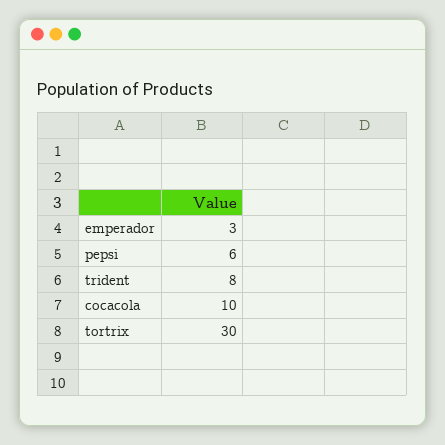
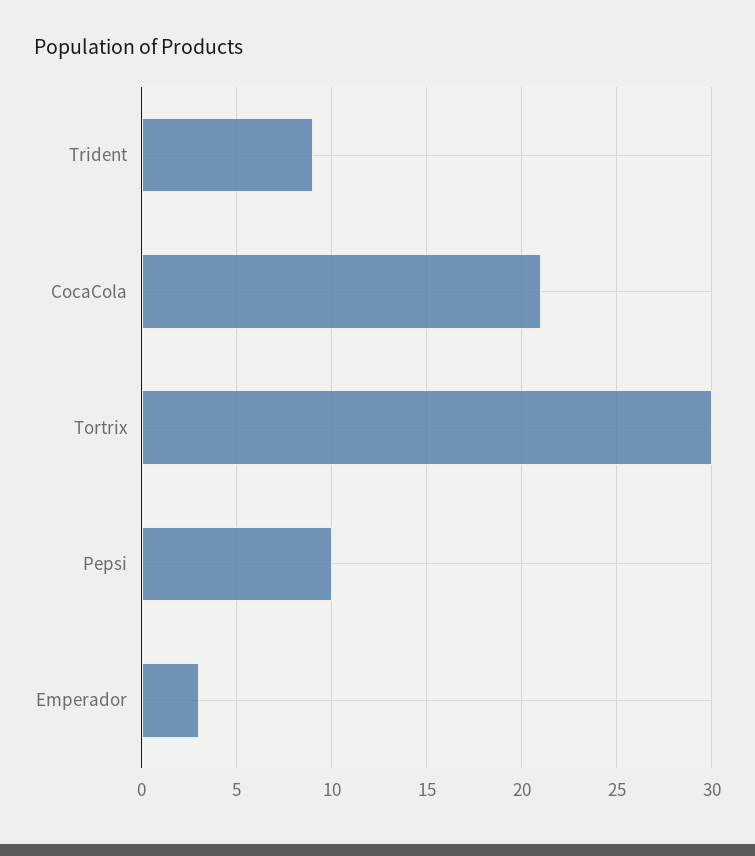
  {
    "emperador": 3,
-   "pepsi": 6,
+   "pepsi": 10,
-   "trident": 8,
+   "trident": 9,
-   "cocacola": 10,
+   "cocacola": 21,
    "tortrix": 30
  }

